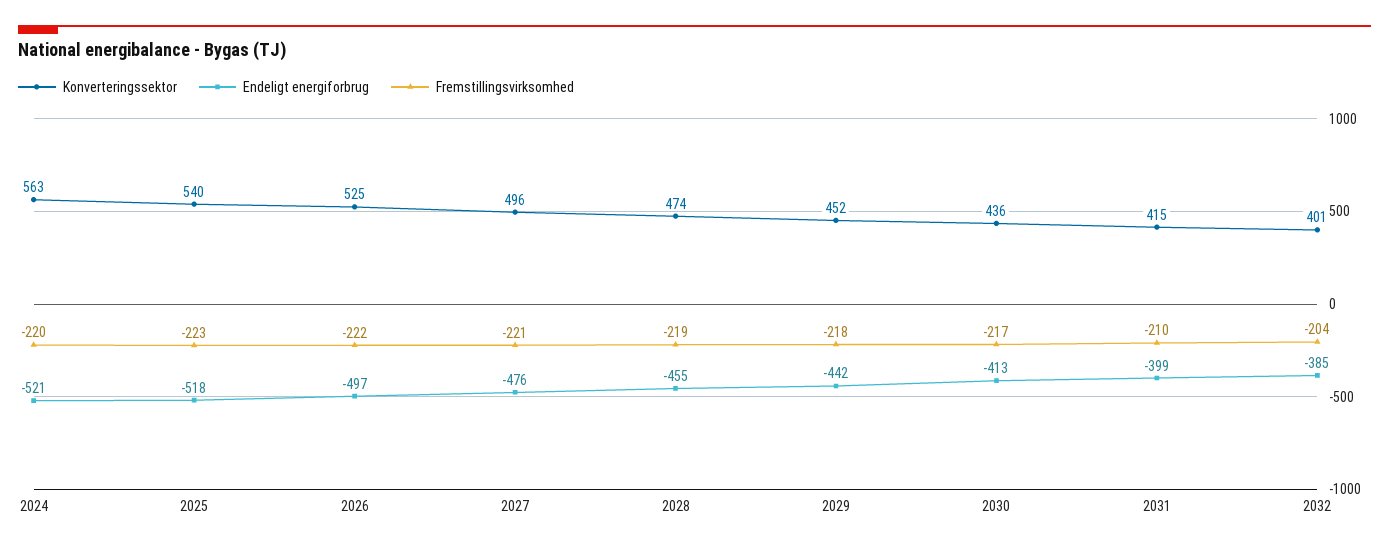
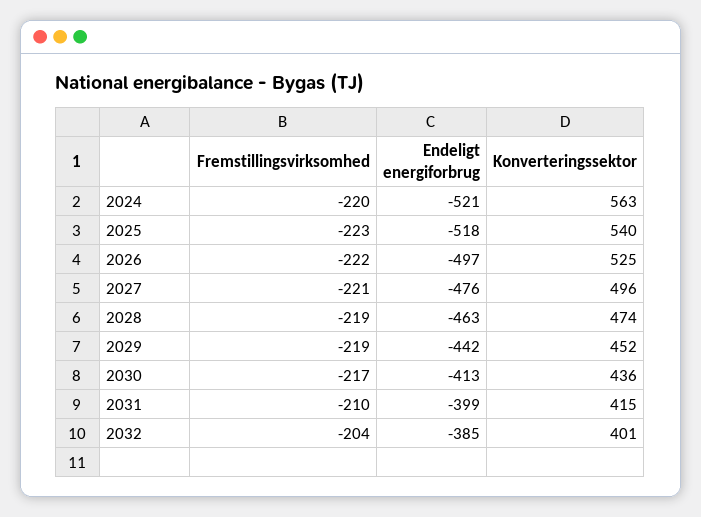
  {
    "Konverteringssektor": {
      "2024": 563,
      "2025": 540,
      "2026": 525,
      "2027": 496,
      "2028": 474,
      "2029": 452,
      "2030": 436,
      "2031": 415,
      "2032": 401
    },
    "Endeligt energiforbrug": {
      "2024": -521,
      "2025": -518,
      "2026": -497,
      "2027": -476,
-     "2028": -455,
+     "2028": -463,
      "2029": -442,
      "2030": -413,
      "2031": -399,
      "2032": -385
    },
    "Fremstillingsvirksomhed": {
      "2024": -220,
      "2025": -223,
      "2026": -222,
      "2027": -221,
      "2028": -219,
-     "2029": -218,
+     "2029": -219,
      "2030": -217,
      "2031": -210,
      "2032": -204
    }
  }

